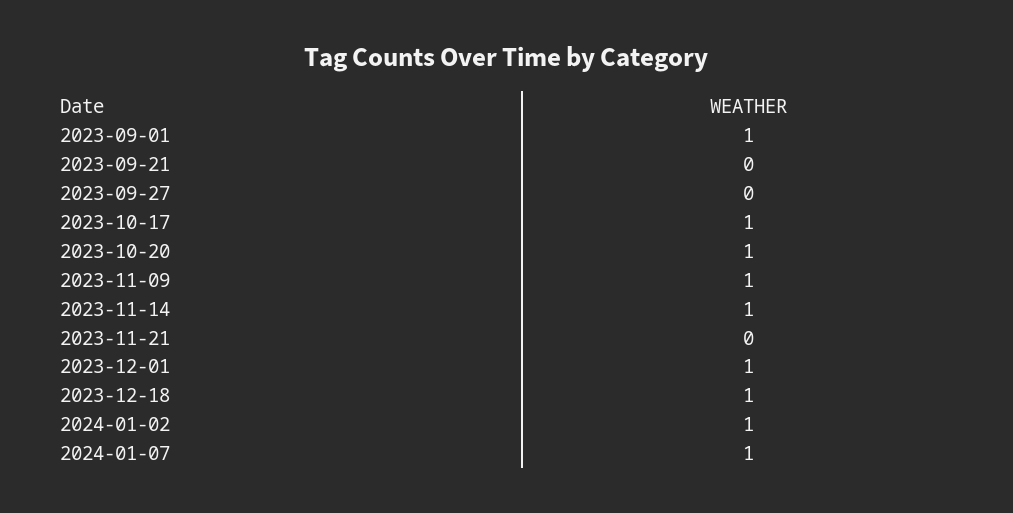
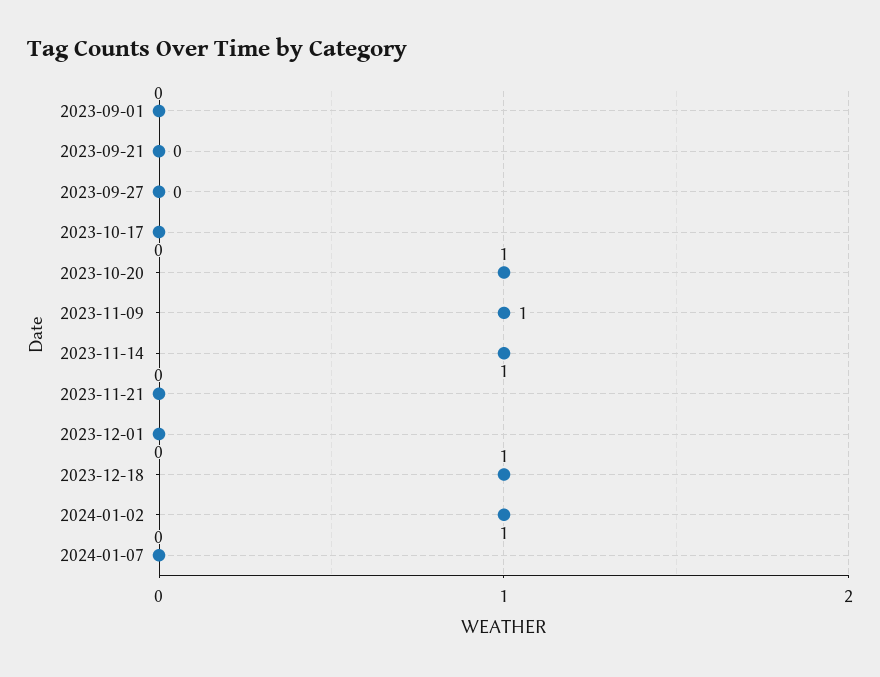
  {
-   "2023-09-01": 1,
+   "2023-09-01": 0,
    "2023-09-21": 0,
    "2023-09-27": 0,
-   "2023-10-17": 1,
+   "2023-10-17": 0,
    "2023-10-20": 1,
    "2023-11-09": 1,
    "2023-11-14": 1,
    "2023-11-21": 0,
-   "2023-12-01": 1,
+   "2023-12-01": 0,
    "2023-12-18": 1,
    "2024-01-02": 1,
-   "2024-01-07": 1
+   "2024-01-07": 0
  }

